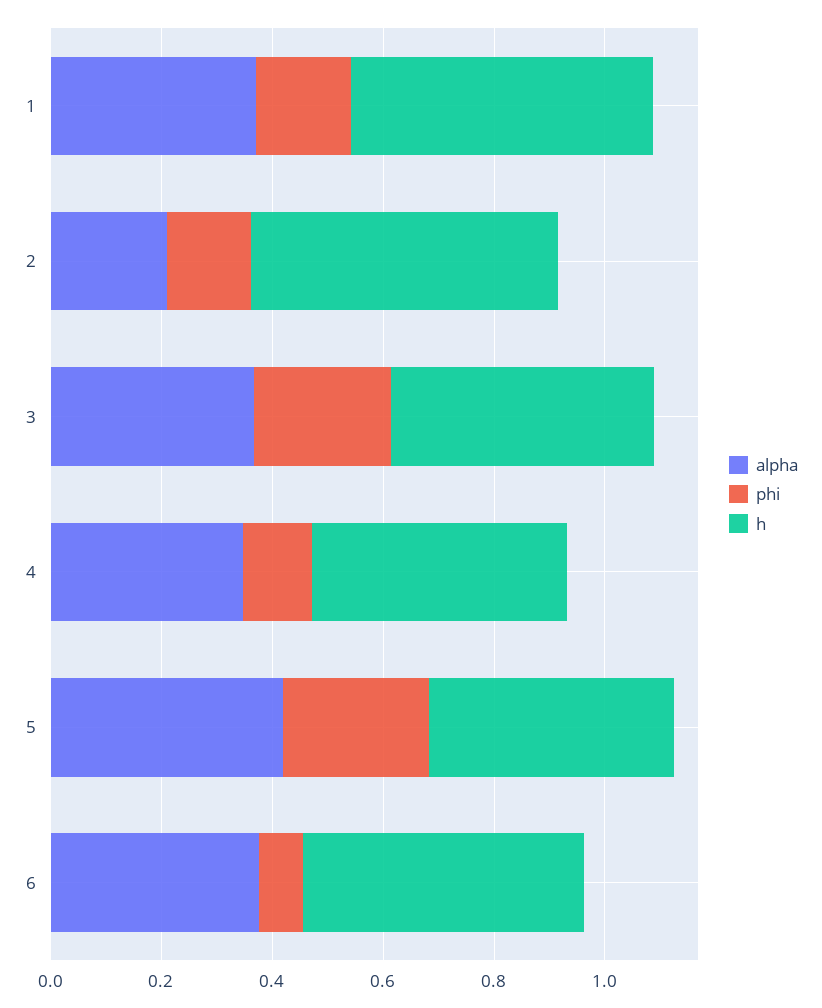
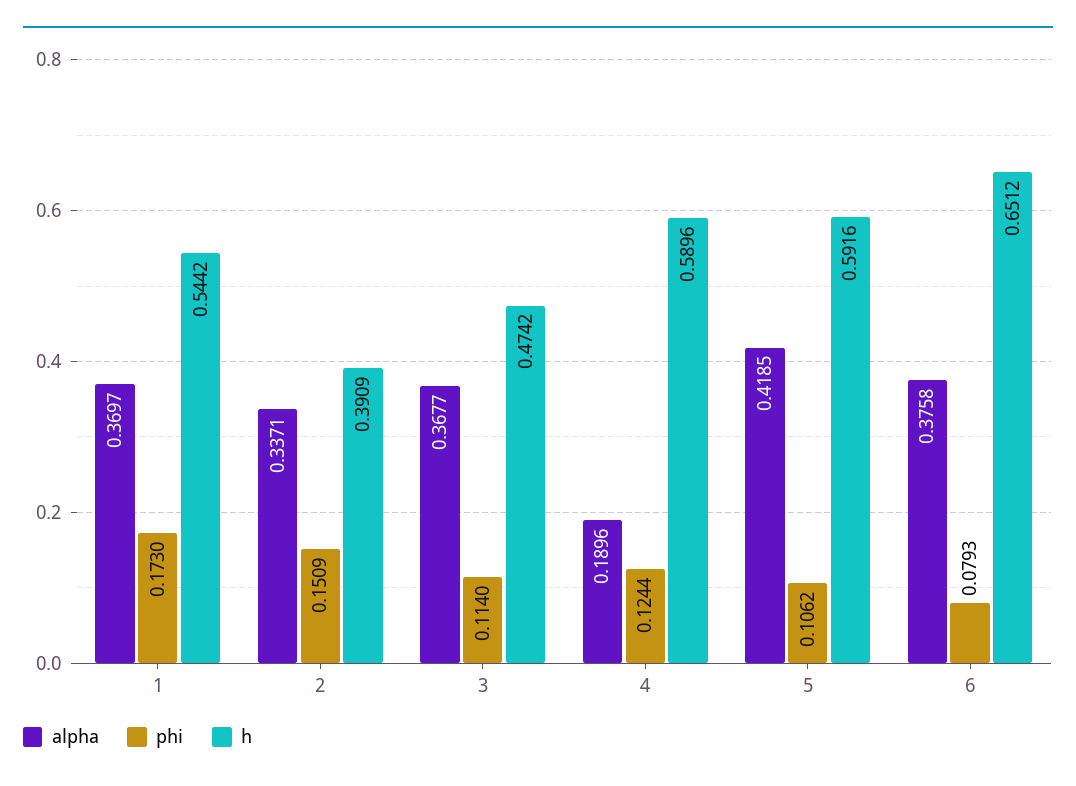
  {
    "alpha": {
      "1": 0.3697,
-     "2": 0.2,
+     "2": 0.3371,
      "3": 0.3677,
-     "4": 0.35,
+     "4": 0.1896,
      "5": 0.4185,
      "6": 0.3758
    },
    "phi": {
      "1": 0.173,
      "2": 0.1509,
-     "3": 0.25,
+     "3": 0.114,
      "4": 0.1244,
-     "5": 0.25,
+     "5": 0.1062,
      "6": 0.0793
    },
    "h": {
      "1": 0.5442,
-     "2": 0.55,
+     "2": 0.3909,
      "3": 0.4742,
-     "4": 0.45,
+     "4": 0.5896,
-     "5": 0.45,
+     "5": 0.5916,
-     "6": 0.5
+     "6": 0.6512
    }
  }

